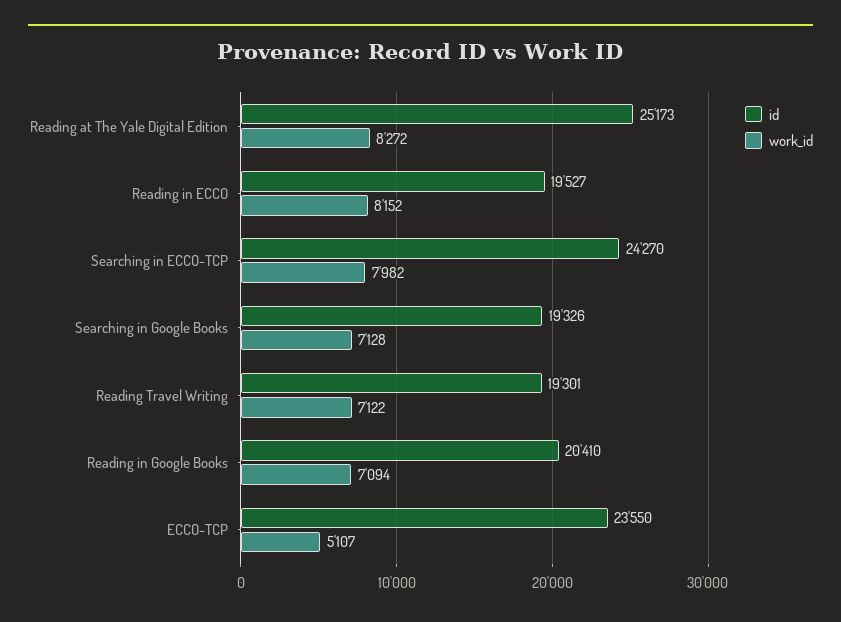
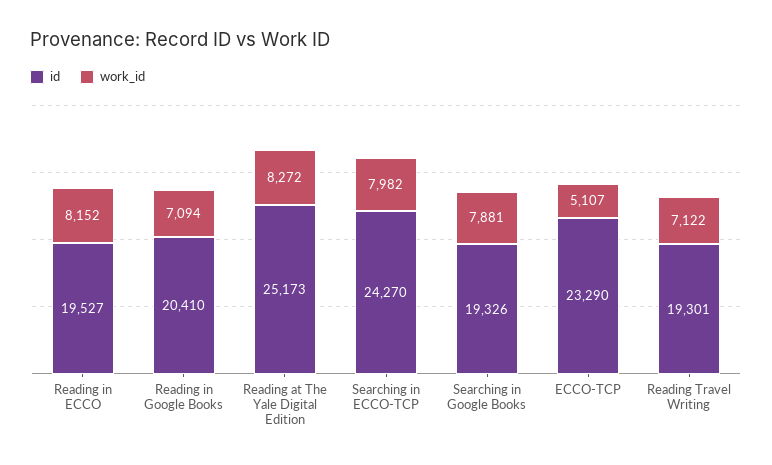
  {
    "id": {
      "Reading at The Yale Digital Edition": 25173,
      "Reading in ECCO": 19527,
      "Searching in ECCO-TCP": 24270,
      "Searching in Google Books": 19326,
      "Reading Travel Writing": 19301,
      "Reading in Google Books": 20410,
-     "ECCO-TCP": 23550
+     "ECCO-TCP": 23290
    },
    "work_id": {
      "Reading at The Yale Digital Edition": 8272,
      "Reading in ECCO": 8152,
      "Searching in ECCO-TCP": 7982,
-     "Searching in Google Books": 7128,
+     "Searching in Google Books": 7881,
      "Reading Travel Writing": 7122,
      "Reading in Google Books": 7094,
      "ECCO-TCP": 5107
    }
  }

